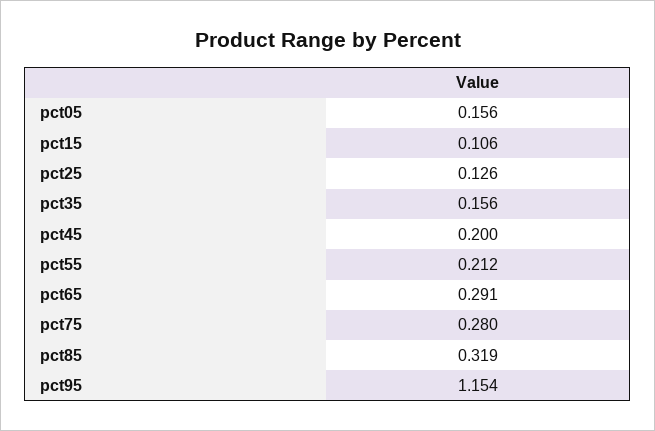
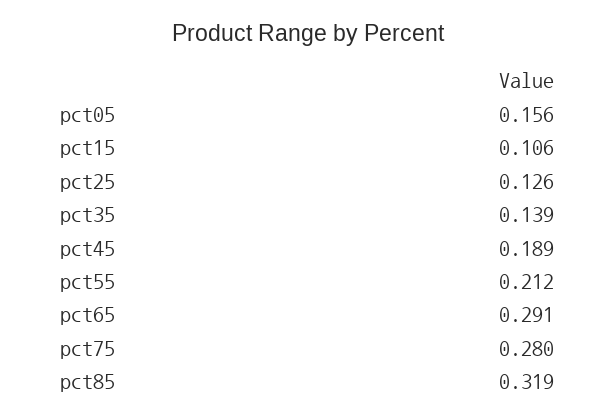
  {
    "pct05": 0.156,
    "pct15": 0.106,
    "pct25": 0.126,
-   "pct35": 0.156,
+   "pct35": 0.139,
-   "pct45": 0.2,
+   "pct45": 0.189,
    "pct55": 0.212,
    "pct65": 0.291,
    "pct75": 0.28,
-   "pct85": 0.319,
+   "pct85": 0.319
-   "pct95": 1.154
  }

